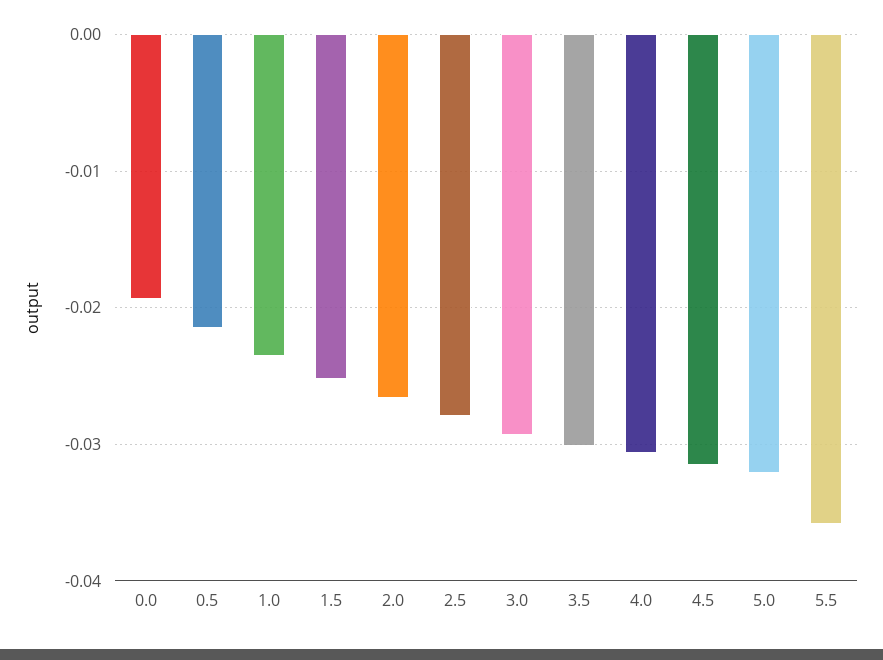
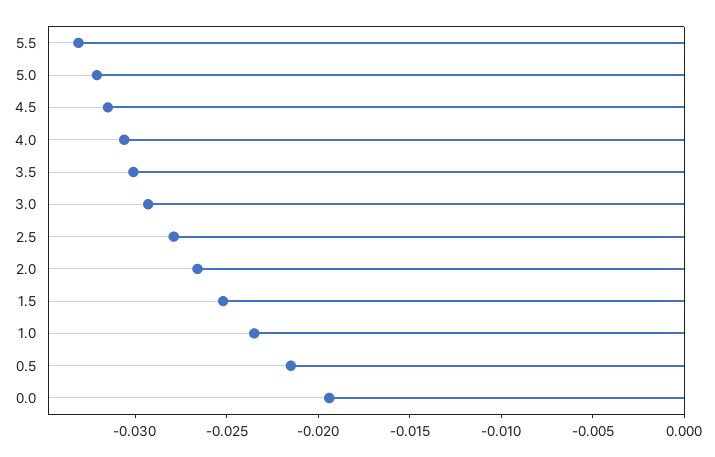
  {
    "0.0": -0.019,
    "0.5": -0.022,
    "1.0": -0.024,
    "1.5": -0.025,
    "2.0": -0.027,
    "2.5": -0.028,
    "3.0": -0.029,
    "3.5": -0.03,
    "4.0": -0.031,
    "4.5": -0.032,
    "5.0": -0.032,
-   "5.5": -0.036
+   "5.5": -0.033
  }

